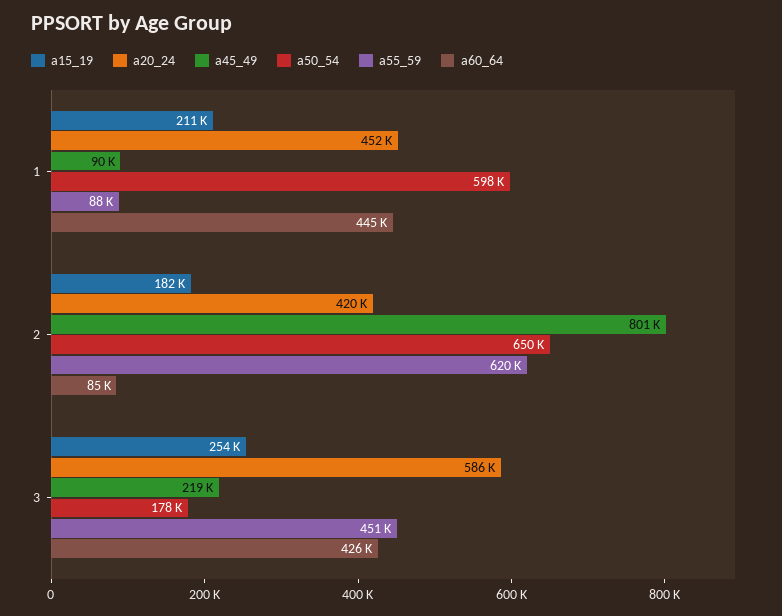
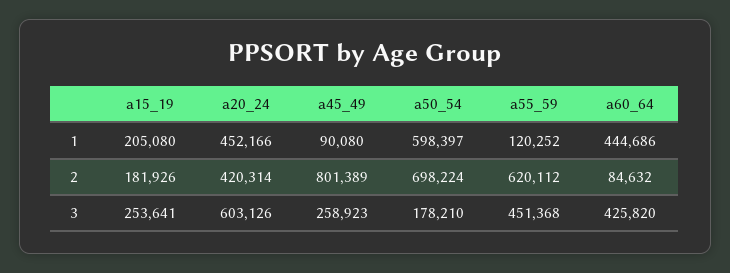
  {
    "a15_19": {
-     "1": 211000,
+     "1": 205080,
      "2": 181926,
      "3": 253641
    },
    "a20_24": {
      "1": 452166,
      "2": 420314,
-     "3": 586000
+     "3": 603126
    },
    "a45_49": {
      "1": 90080,
      "2": 801389,
-     "3": 219000
+     "3": 258923
    },
    "a50_54": {
      "1": 598397,
-     "2": 650000,
+     "2": 698224,
      "3": 178210
    },
    "a55_59": {
-     "1": 88000,
+     "1": 120252,
      "2": 620112,
      "3": 451368
    },
    "a60_64": {
      "1": 444686,
      "2": 84632,
      "3": 425820
    }
  }

